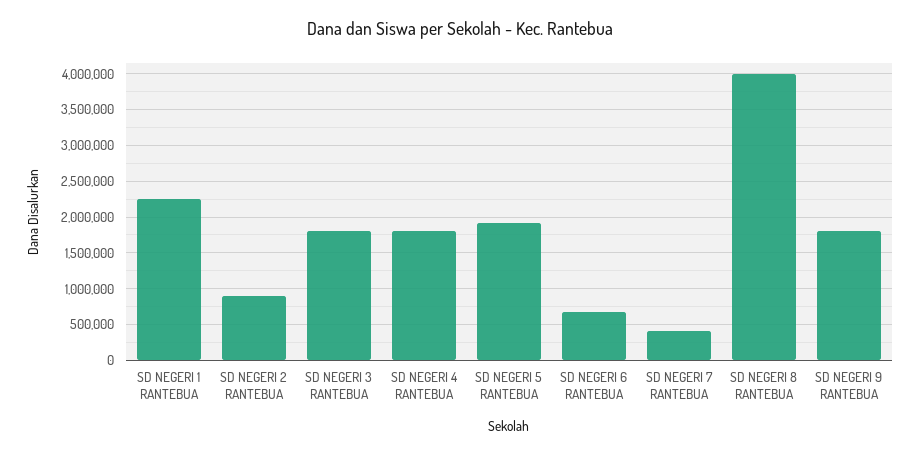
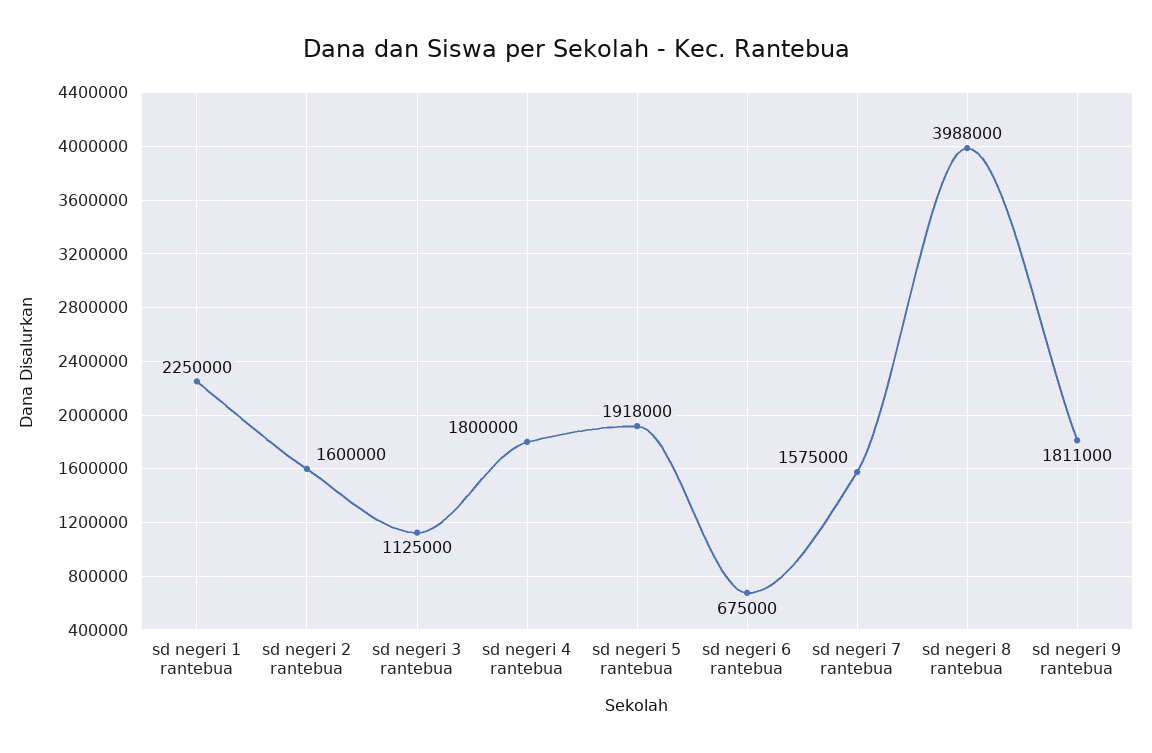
  {
    "SD NEGERI 1 RANTEBUA": 2250000,
-   "SD NEGERI 2 RANTEBUA": 900000,
+   "SD NEGERI 2 RANTEBUA": 1600000,
-   "SD NEGERI 3 RANTEBUA": 1800000,
+   "SD NEGERI 3 RANTEBUA": 1125000,
    "SD NEGERI 4 RANTEBUA": 1800000,
    "SD NEGERI 5 RANTEBUA": 1918000,
    "SD NEGERI 6 RANTEBUA": 675000,
-   "SD NEGERI 7 RANTEBUA": 400000,
+   "SD NEGERI 7 RANTEBUA": 1575000,
    "SD NEGERI 8 RANTEBUA": 3988000,
    "SD NEGERI 9 RANTEBUA": 1811000
  }

